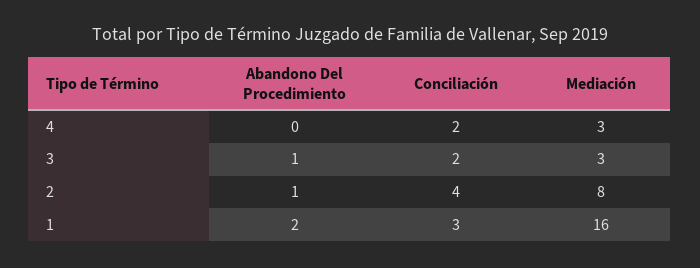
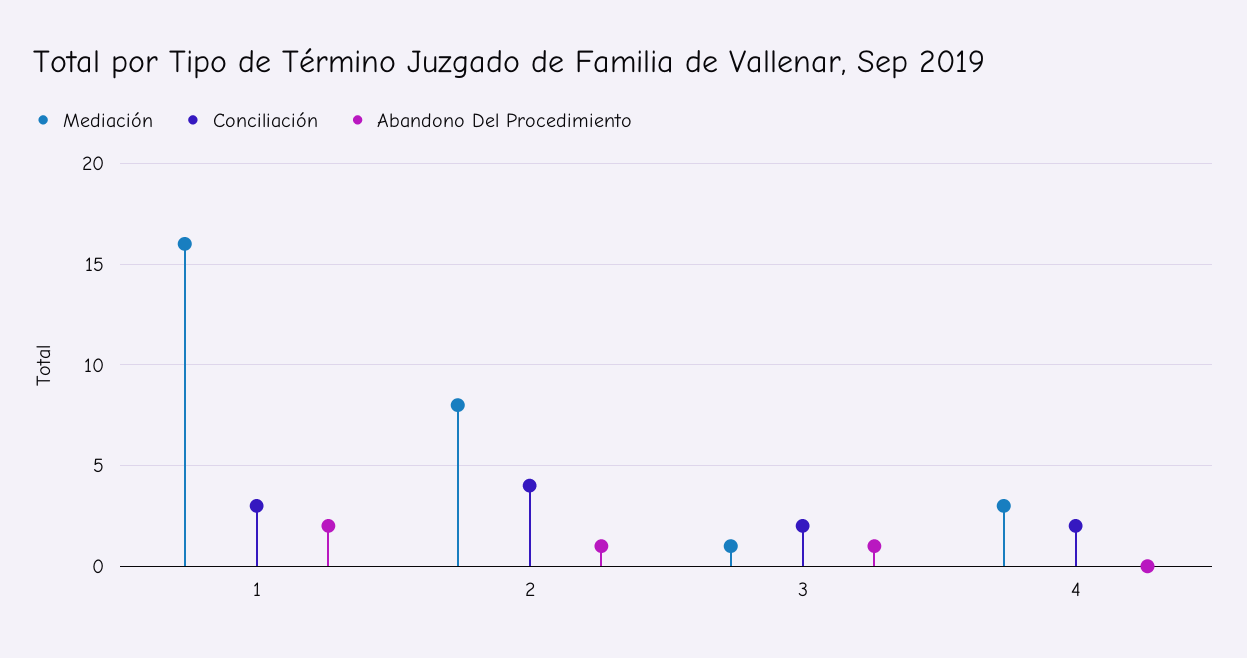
  {
    "Abandono Del Procedimiento": {
      "4": 0,
      "3": 1,
      "2": 1,
      "1": 2
    },
    "Conciliación": {
      "4": 2,
      "3": 2,
      "2": 4,
      "1": 3
    },
    "Mediación": {
      "4": 3,
-     "3": 3,
+     "3": 1,
      "2": 8,
      "1": 16
    }
  }

